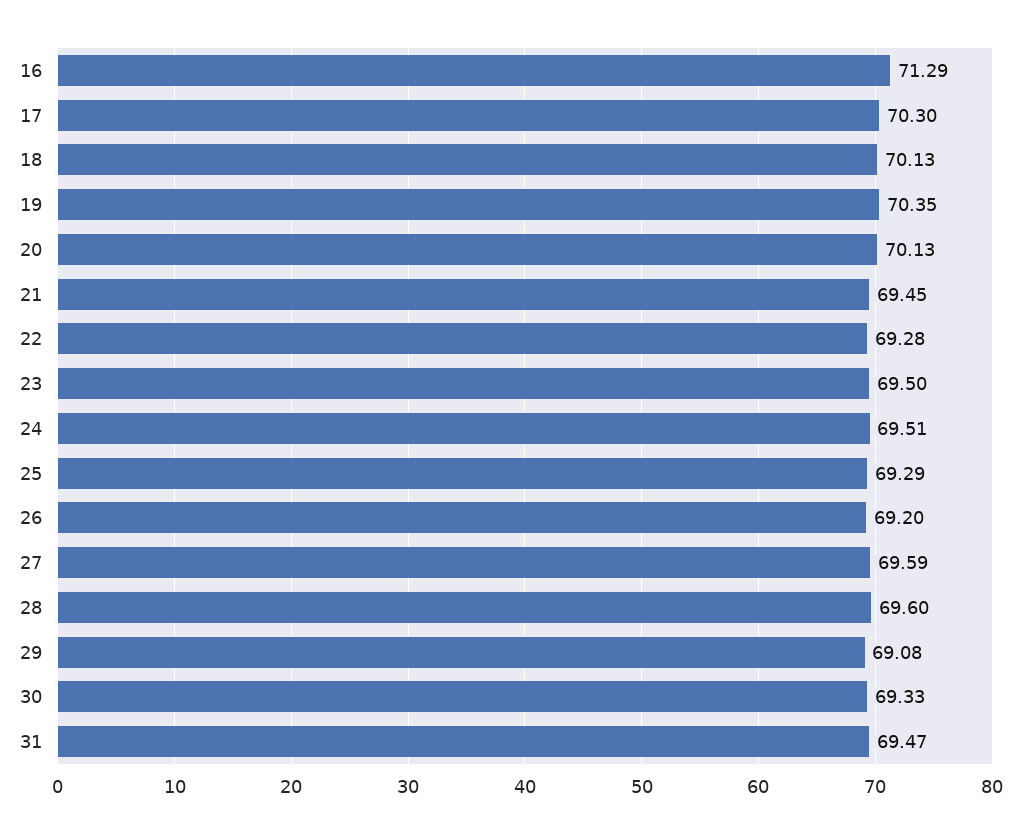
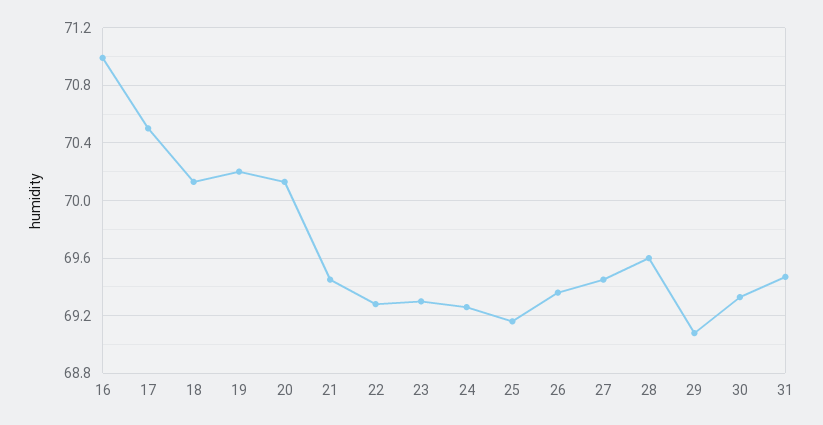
  {
-   "16": 71.29,
+   "16": 71,
-   "17": 70.3,
+   "17": 70.5,
    "18": 70.13,
-   "19": 70.35,
+   "19": 70.2,
    "20": 70.13,
    "21": 69.45,
    "22": 69.28,
-   "23": 69.5,
+   "23": 69.3,
-   "24": 69.51,
+   "24": 69.25,
-   "25": 69.29,
+   "25": 69.15,
-   "26": 69.2,
+   "26": 69.35,
-   "27": 69.59,
+   "27": 69.45,
    "28": 69.6,
    "29": 69.08,
    "30": 69.33,
    "31": 69.47
  }

